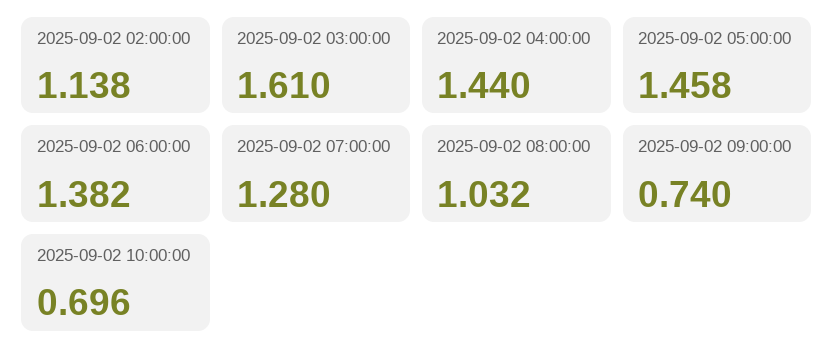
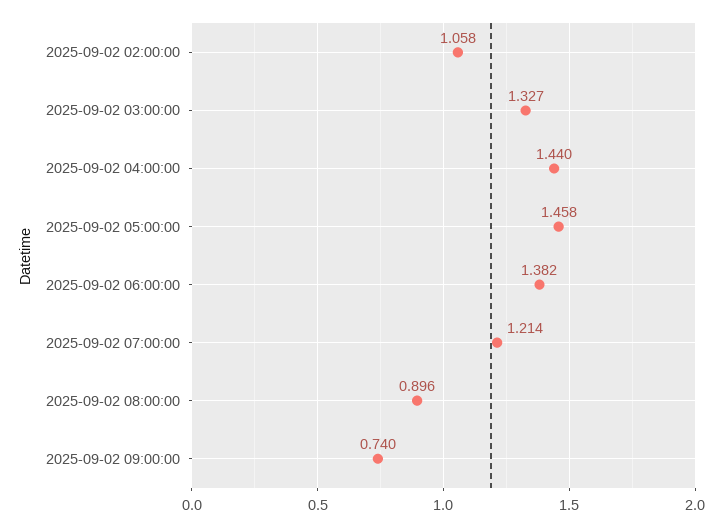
  {
-   "2025-09-02 02:00:00": 1.138,
+   "2025-09-02 02:00:00": 1.058,
-   "2025-09-02 03:00:00": 1.61,
+   "2025-09-02 03:00:00": 1.327,
    "2025-09-02 04:00:00": 1.44,
    "2025-09-02 05:00:00": 1.458,
    "2025-09-02 06:00:00": 1.382,
-   "2025-09-02 07:00:00": 1.28,
+   "2025-09-02 07:00:00": 1.214,
-   "2025-09-02 08:00:00": 1.032,
+   "2025-09-02 08:00:00": 0.896,
-   "2025-09-02 09:00:00": 0.74,
+   "2025-09-02 09:00:00": 0.74
-   "2025-09-02 10:00:00": 0.696
  }

